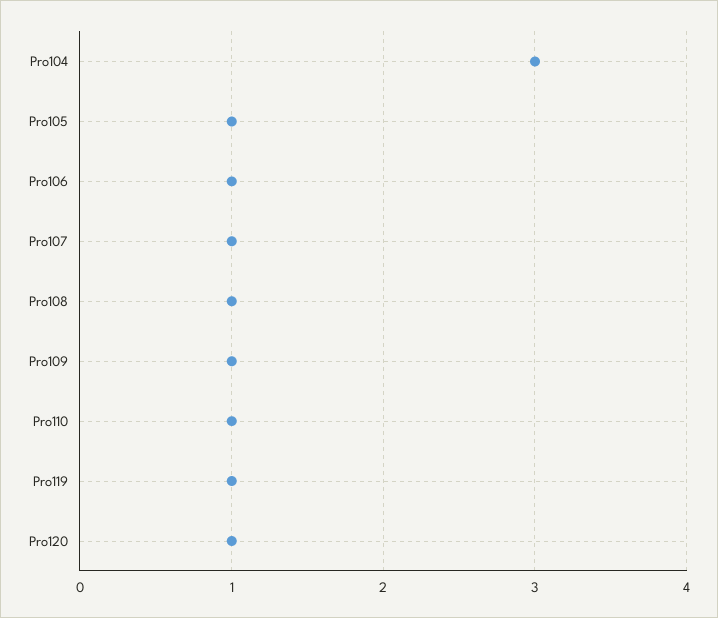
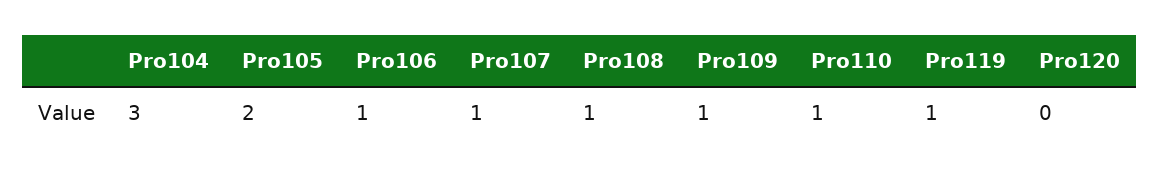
  {
    "Pro104": 3,
-   "Pro105": 1,
+   "Pro105": 2,
    "Pro106": 1,
    "Pro107": 1,
    "Pro108": 1,
    "Pro109": 1,
    "Pro110": 1,
    "Pro119": 1,
-   "Pro120": 1
+   "Pro120": 0
  }

